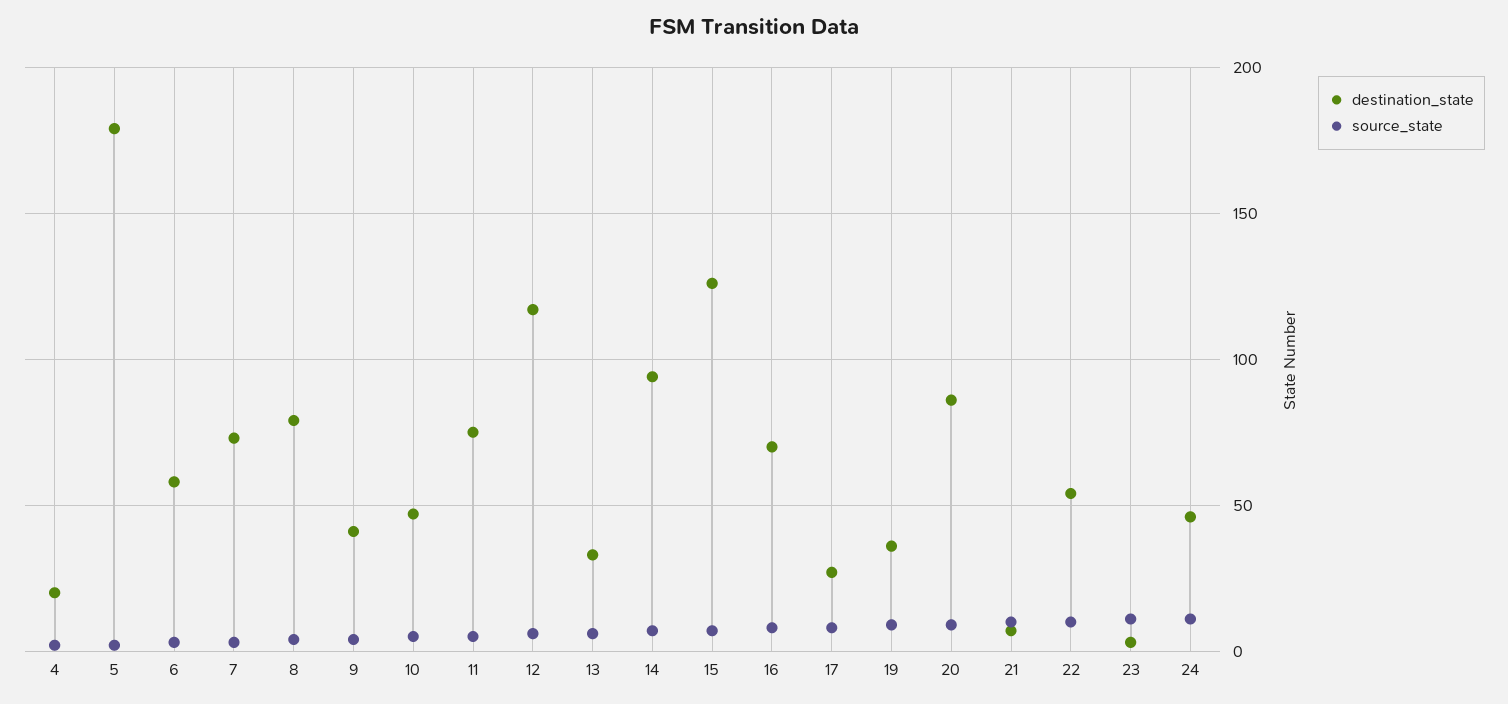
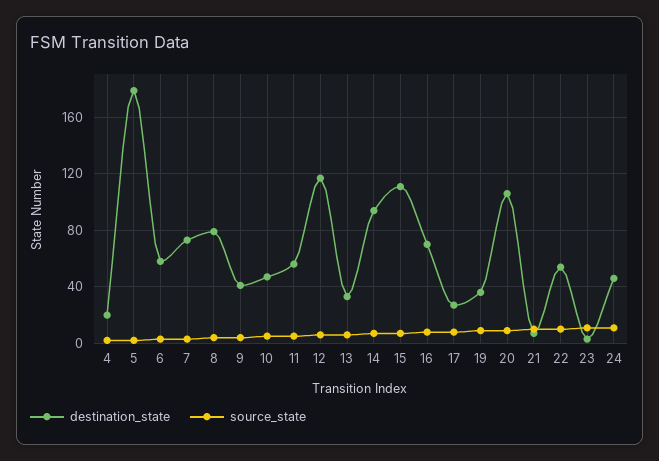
  {
    "destination_state": {
      "4": 20,
      "5": 180,
      "6": 60,
      "7": 75,
      "8": 80,
      "9": 40,
      "10": 45,
-     "11": 75,
+     "11": 55,
      "12": 115,
      "13": 35,
      "14": 95,
-     "15": 125,
+     "15": 110,
      "16": 70,
      "17": 25,
      "19": 35,
-     "20": 85,
+     "20": 105,
      "21": 5,
      "22": 55,
      "23": 5,
      "24": 45
    },
    "source_state": {
      "4": 0,
      "5": 0,
      "6": 5,
      "7": 5,
      "8": 5,
      "9": 5,
      "10": 5,
      "11": 5,
      "12": 5,
      "13": 5,
      "14": 5,
      "15": 5,
      "16": 10,
      "17": 10,
      "19": 10,
      "20": 10,
      "21": 10,
      "22": 10,
      "23": 10,
      "24": 10
    }
  }

